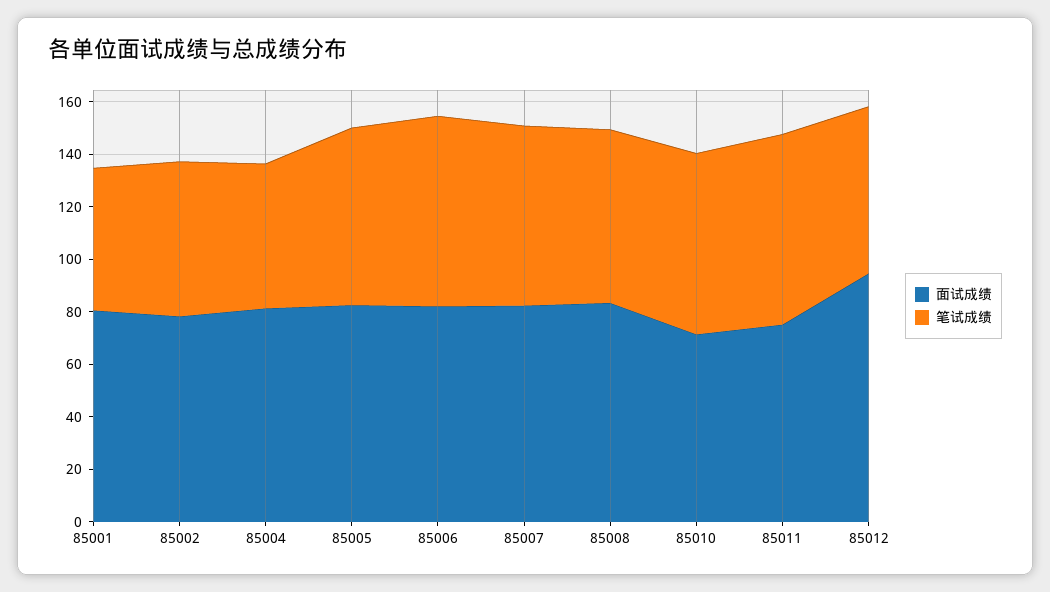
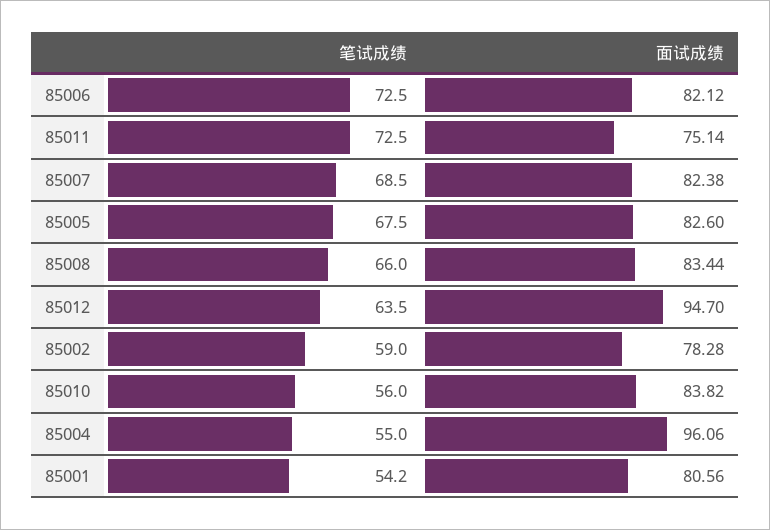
  {
    "面试成绩": {
      "85001": 80.56,
      "85002": 78.28,
-     "85004": 80,
+     "85004": 96.06,
      "85005": 82.6,
      "85006": 82.12,
      "85007": 82.38,
      "85008": 83.44,
-     "85010": 70,
+     "85010": 83.82,
      "85011": 75.14,
      "85012": 94.7
    },
    "笔试成绩": {
      "85001": 54.2,
      "85002": 59,
      "85004": 55,
      "85005": 67.5,
      "85006": 72.5,
      "85007": 68.5,
      "85008": 66,
-     "85010": 70,
+     "85010": 56,
      "85011": 72.5,
      "85012": 63.5
    }
  }

